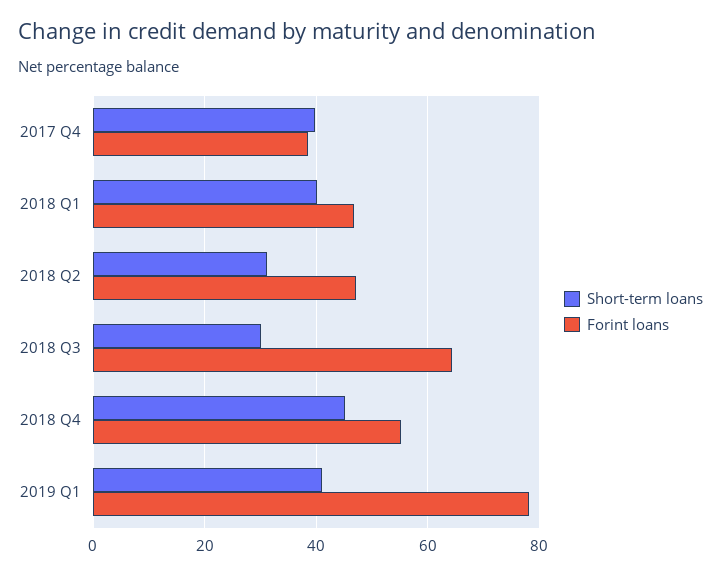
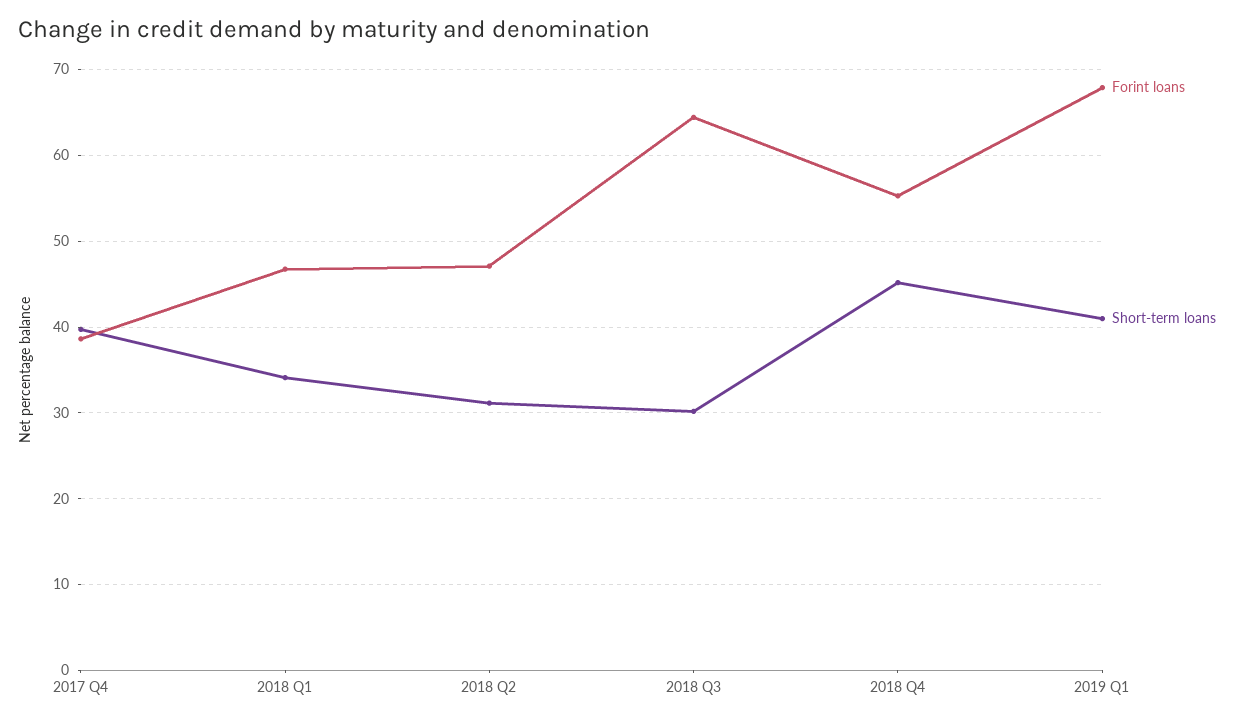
  {
    "Short-term loans": {
      "2017 Q4": 40,
-     "2018 Q1": 40,
+     "2018 Q1": 34,
      "2018 Q2": 31,
      "2018 Q3": 30,
      "2018 Q4": 45,
      "2019 Q1": 41
    },
    "Forint loans": {
      "2017 Q4": 39,
      "2018 Q1": 47,
      "2018 Q2": 47,
      "2018 Q3": 64,
      "2018 Q4": 55,
-     "2019 Q1": 78
+     "2019 Q1": 68
    }
  }

